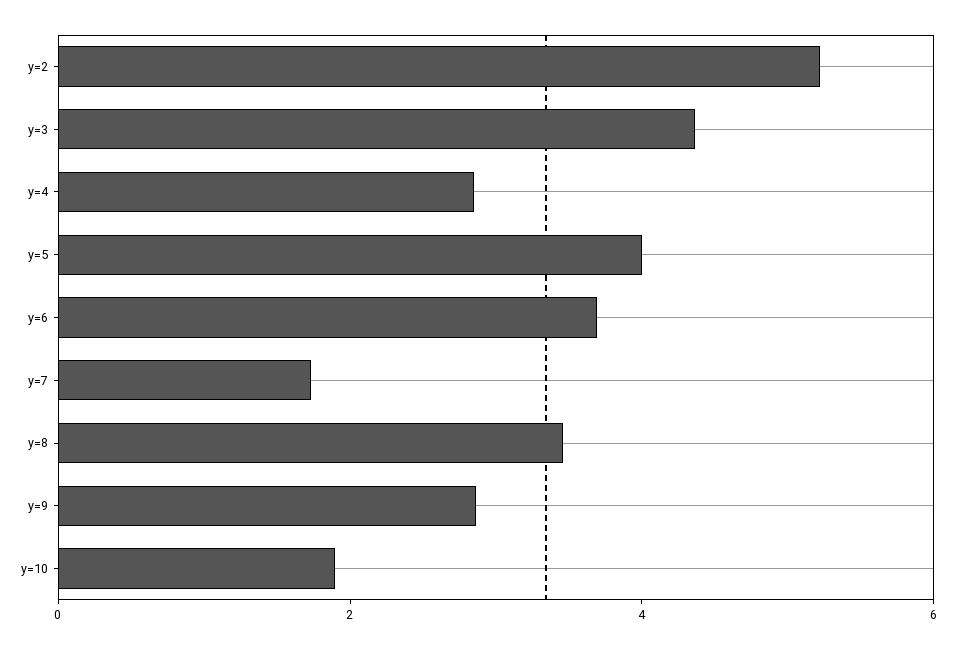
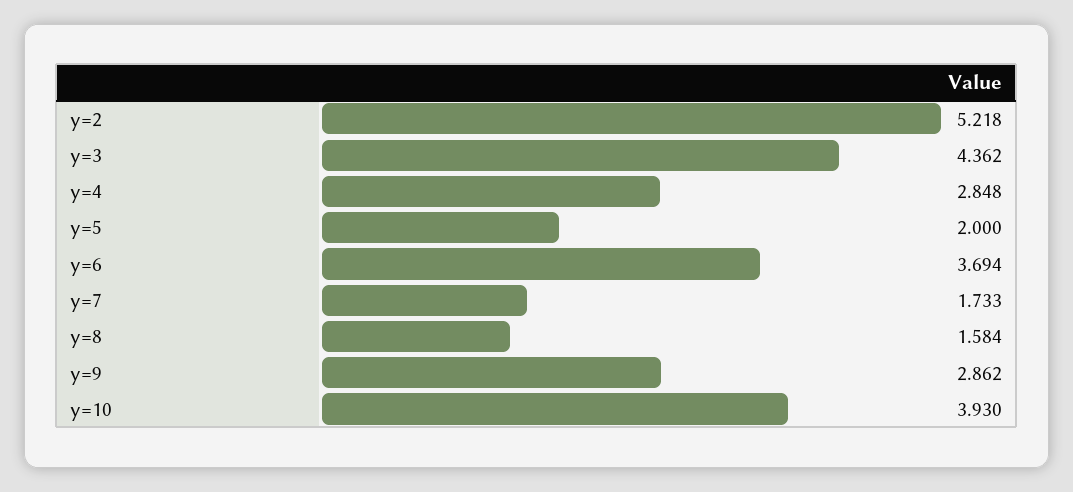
  {
    "y=2": 5.218,
    "y=3": 4.362,
    "y=4": 2.848,
-   "y=5": 4,
+   "y=5": 2,
    "y=6": 3.694,
    "y=7": 1.733,
-   "y=8": 3.5,
+   "y=8": 1.584,
    "y=9": 2.862,
-   "y=10": 2
+   "y=10": 3.93
  }

